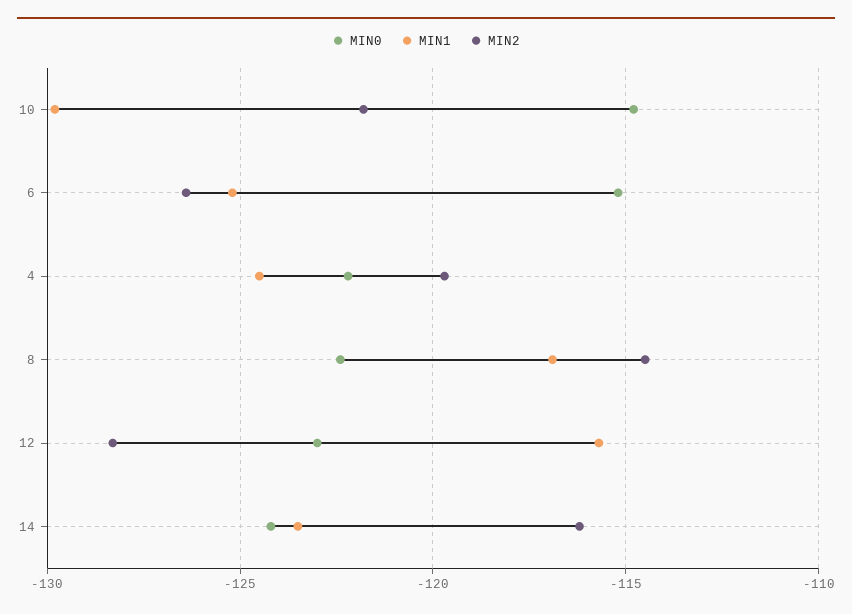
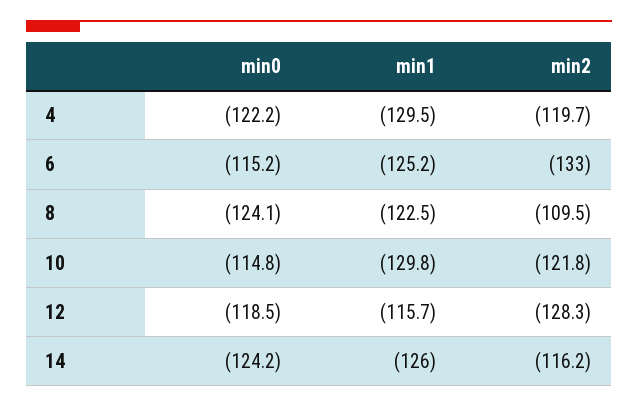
  {
    "MIN0": {
      "10": -114.8,
      "6": -115.2,
      "4": -122.2,
-     "8": -122.5,
+     "8": -124.1,
-     "12": -123,
+     "12": -118.5,
      "14": -124.2
    },
    "MIN1": {
      "10": -129.8,
      "6": -125.2,
-     "4": -124.5,
+     "4": -129.5,
-     "8": -117,
+     "8": -122.5,
      "12": -115.7,
-     "14": -123.5
+     "14": -126
    },
    "MIN2": {
      "10": -121.8,
-     "6": -126.5,
+     "6": -133,
      "4": -119.7,
-     "8": -114.5,
+     "8": -109.5,
      "12": -128.3,
      "14": -116.2
    }
  }

